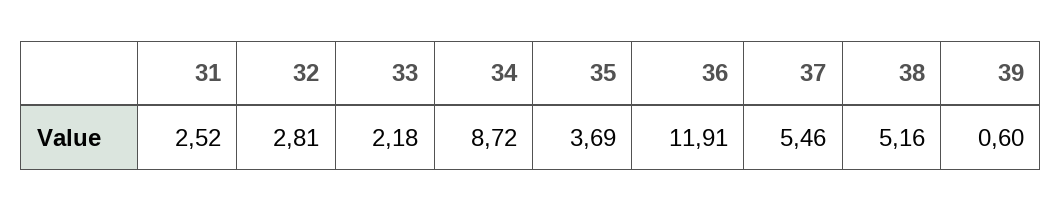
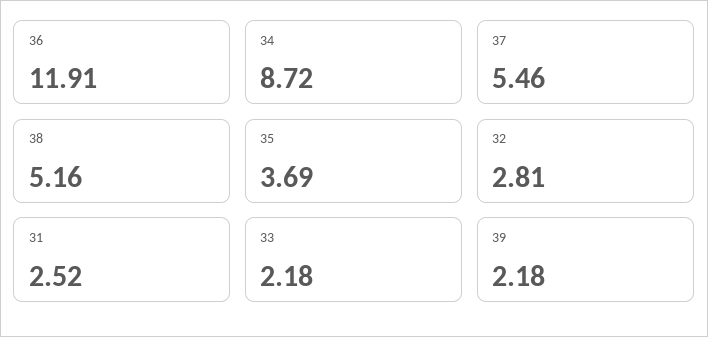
  {
    "31": 2.52,
    "32": 2.81,
    "33": 2.18,
    "34": 8.72,
    "35": 3.69,
    "36": 11.91,
    "37": 5.46,
    "38": 5.16,
-   "39": 0.6
+   "39": 2.18
  }

